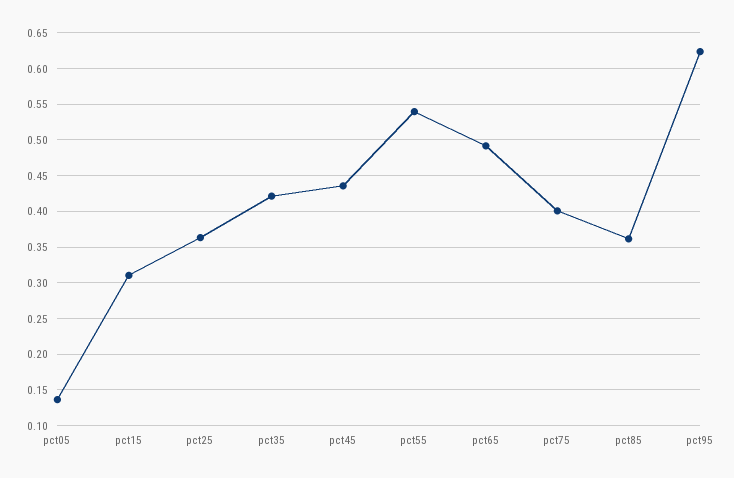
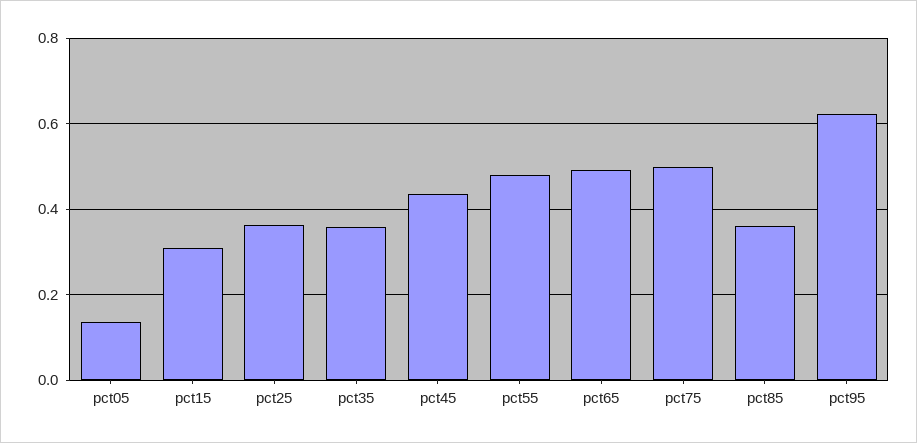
  {
    "pct05": 0.14,
    "pct15": 0.31,
    "pct25": 0.36,
-   "pct35": 0.42,
+   "pct35": 0.36,
    "pct45": 0.44,
-   "pct55": 0.54,
+   "pct55": 0.48,
    "pct65": 0.49,
-   "pct75": 0.4,
+   "pct75": 0.5,
    "pct85": 0.36,
    "pct95": 0.62
  }

